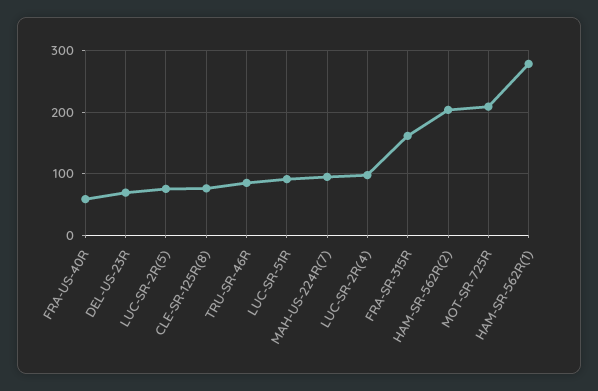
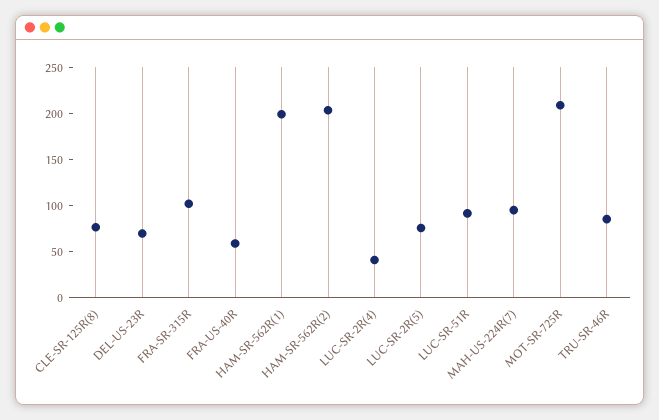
  {
    "FRA-US-40R": 60,
    "DEL-US-23R": 70,
    "LUC-SR-2R(5)": 80,
    "CLE-SR-125R(8)": 80,
    "TRU-SR-46R": 90,
    "LUC-SR-51R": 90,
    "MAH-US-224R(7)": 100,
-   "LUC-SR-2R(4)": 100,
+   "LUC-SR-2R(4)": 40,
-   "FRA-SR-315R": 160,
+   "FRA-SR-315R": 100,
    "HAM-SR-562R(2)": 200,
    "MOT-SR-725R": 210,
-   "HAM-SR-562R(1)": 280
+   "HAM-SR-562R(1)": 200
  }

